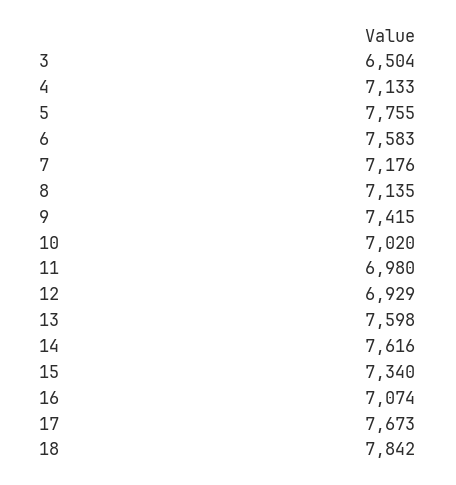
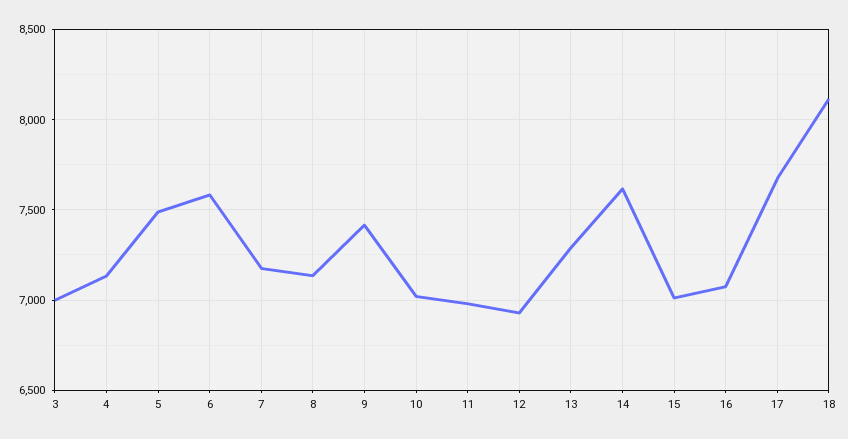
  {
-   "3": 6504,
+   "3": 7000,
    "4": 7133,
-   "5": 7755,
+   "5": 7500,
    "6": 7583,
    "7": 7176,
    "8": 7135,
    "9": 7415,
    "10": 7020,
    "11": 6980,
    "12": 6929,
-   "13": 7598,
+   "13": 7300,
    "14": 7616,
-   "15": 7340,
+   "15": 7000,
    "16": 7074,
    "17": 7673,
-   "18": 7842
+   "18": 8100
  }

